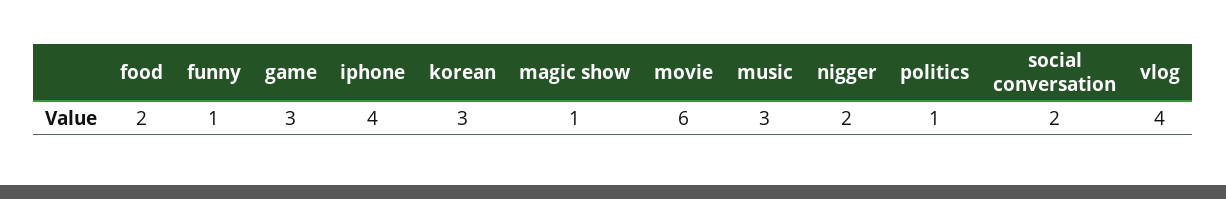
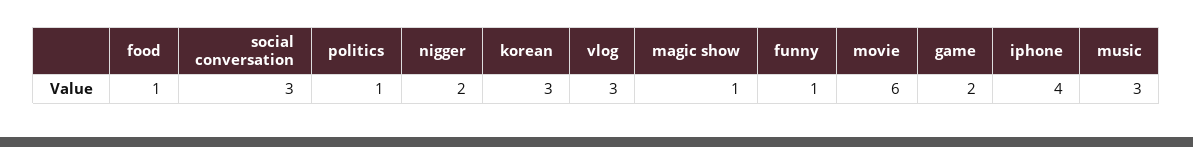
  {
-   "food": 2,
+   "food": 1,
    "funny": 1,
-   "game": 3,
+   "game": 2,
    "iphone": 4,
    "korean": 3,
    "magic show": 1,
    "movie": 6,
    "music": 3,
    "nigger": 2,
    "politics": 1,
-   "social conversation": 2,
+   "social conversation": 3,
-   "vlog": 4
+   "vlog": 3
  }

